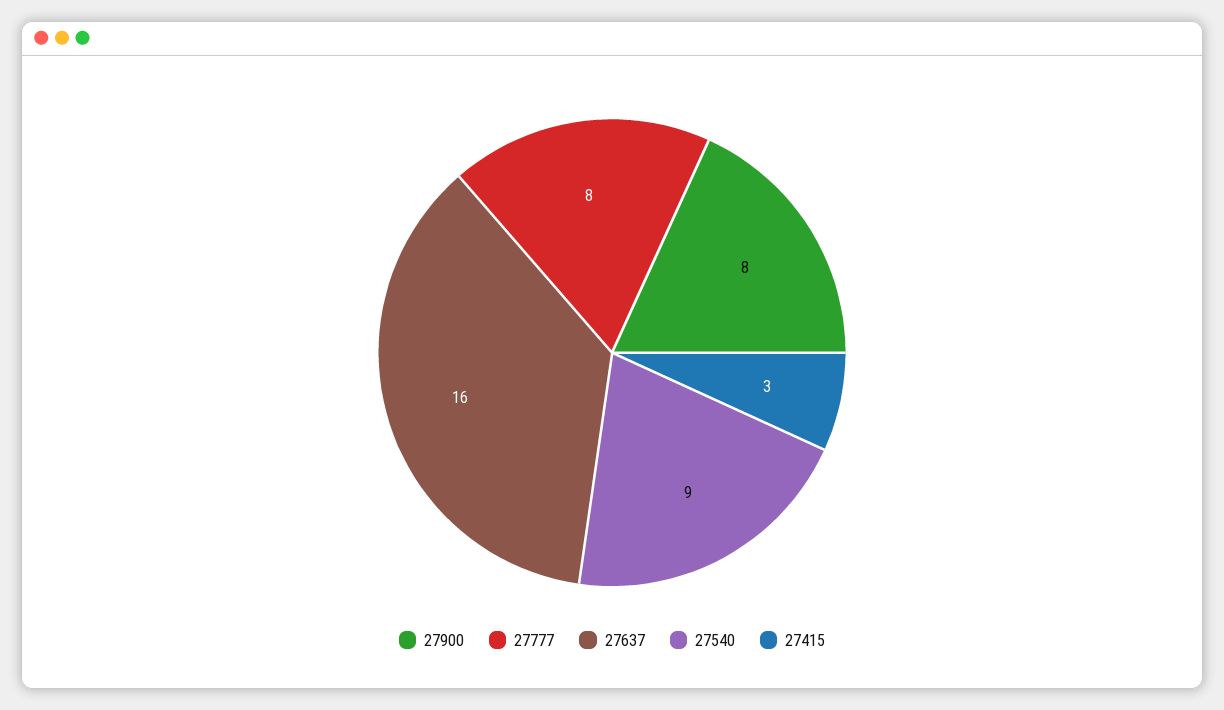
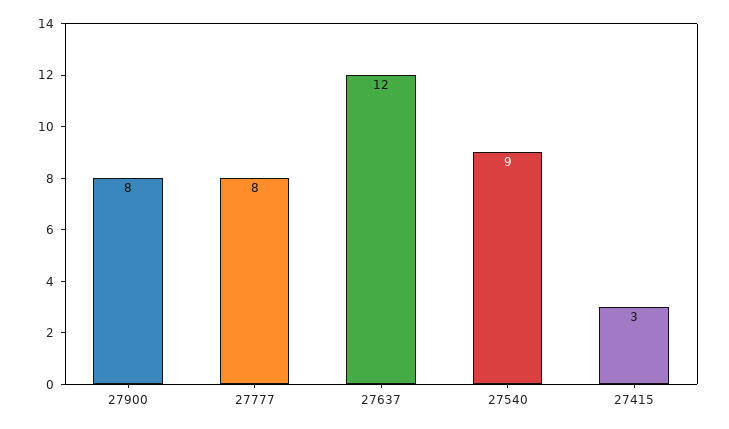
  {
    "27900": 8,
    "27777": 8,
-   "27637": 16,
+   "27637": 12,
    "27540": 9,
    "27415": 3
  }

